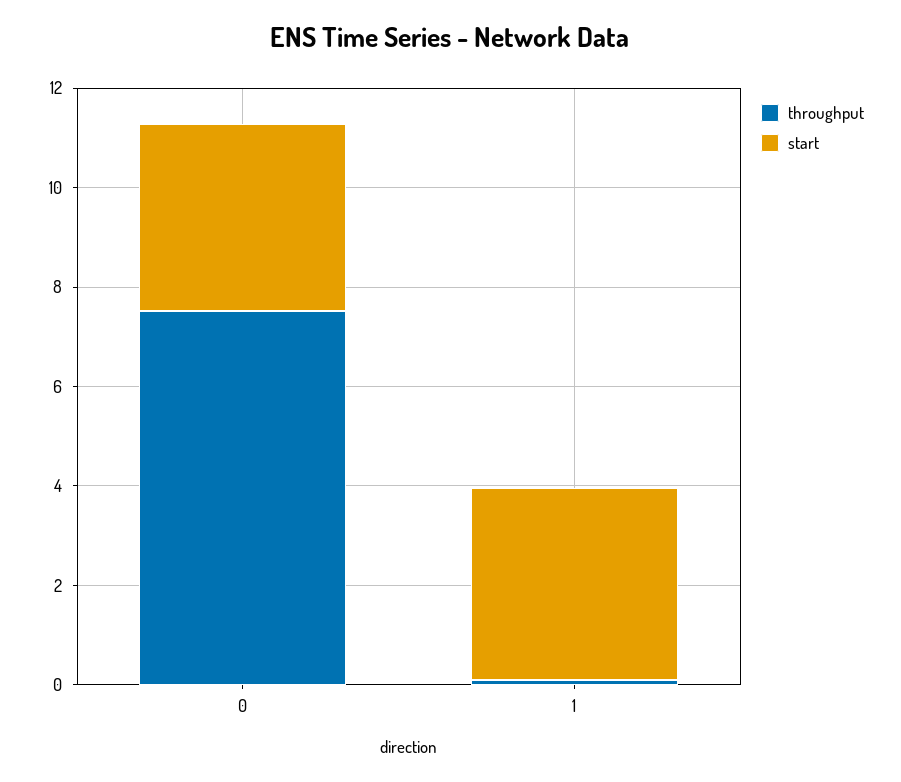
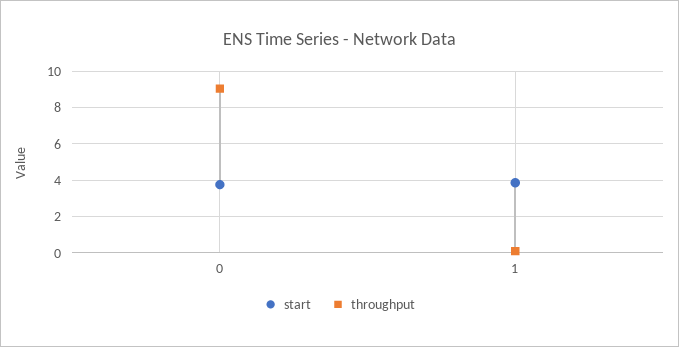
  {
    "throughput": {
-     "0": 7.5,
+     "0": 9,
      "1": 0
    },
    "start": {
      "0": 4,
      "1": 4
    }
  }

